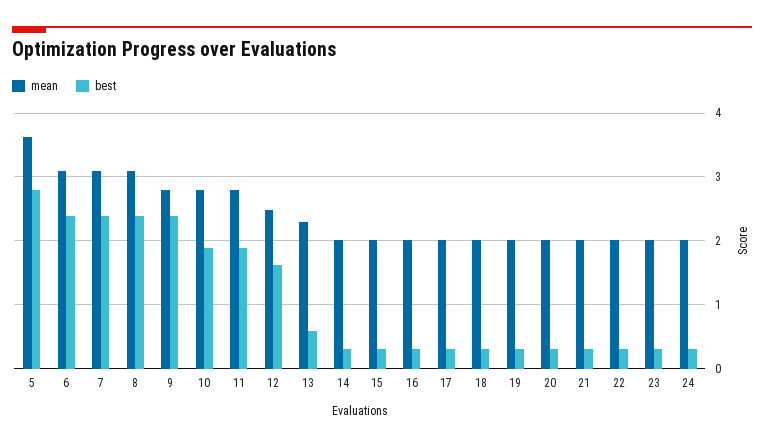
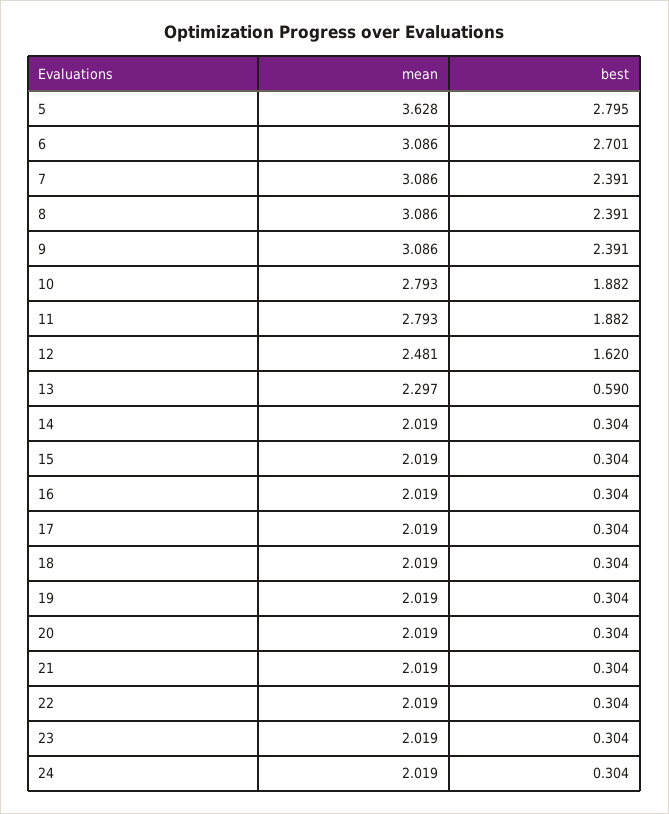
  {
    "mean": {
      "5": 3.628,
      "6": 3.086,
      "7": 3.086,
      "8": 3.086,
-     "9": 2.8,
+     "9": 3.086,
      "10": 2.793,
      "11": 2.793,
      "12": 2.481,
      "13": 2.297,
      "14": 2.019,
      "15": 2.019,
      "16": 2.019,
      "17": 2.019,
      "18": 2.019,
      "19": 2.019,
      "20": 2.019,
      "21": 2.019,
      "22": 2.019,
      "23": 2.019,
      "24": 2.019
    },
    "best": {
      "5": 2.795,
-     "6": 2.4,
+     "6": 2.701,
      "7": 2.391,
      "8": 2.391,
      "9": 2.391,
      "10": 1.882,
      "11": 1.882,
      "12": 1.62,
      "13": 0.59,
      "14": 0.304,
      "15": 0.304,
      "16": 0.304,
      "17": 0.304,
      "18": 0.304,
      "19": 0.304,
      "20": 0.304,
      "21": 0.304,
      "22": 0.304,
      "23": 0.304,
      "24": 0.304
    }
  }

